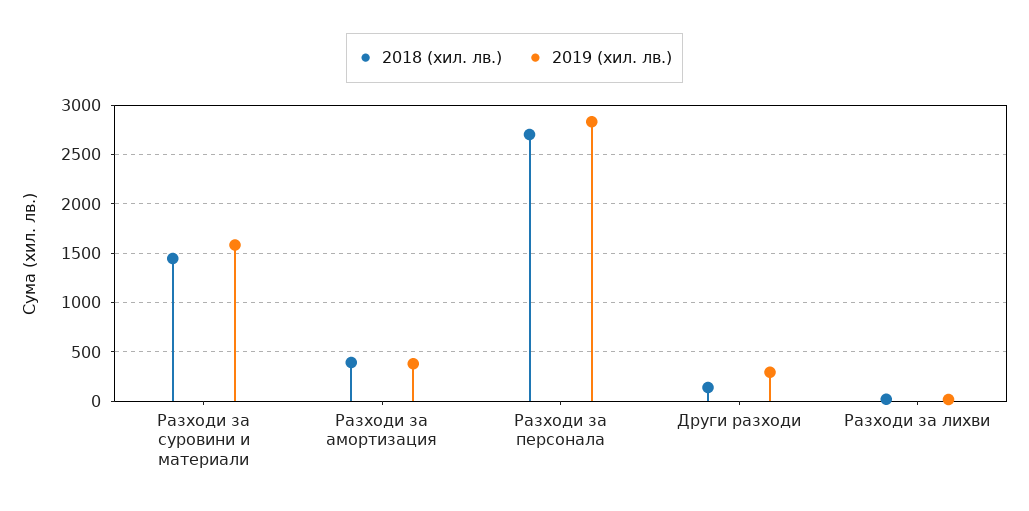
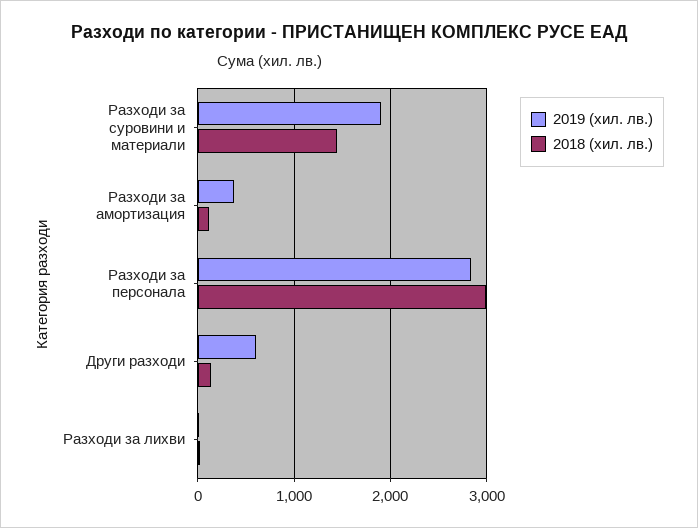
  {
    "2018 (хил. лв.)": {
      "Разходи за суровини и материали": 1400,
-     "Разходи за амортизация": 400,
+     "Разходи за амортизация": 100,
-     "Разходи за персонала": 2700,
+     "Разходи за персонала": 3000,
      "Други разходи": 100,
      "Разходи за лихви": 0
    },
    "2019 (хил. лв.)": {
-     "Разходи за суровини и материали": 1600,
+     "Разходи за суровини и материали": 1900,
      "Разходи за амортизация": 400,
      "Разходи за персонала": 2800,
-     "Други разходи": 300,
+     "Други разходи": 600,
      "Разходи за лихви": 0
    }
  }

